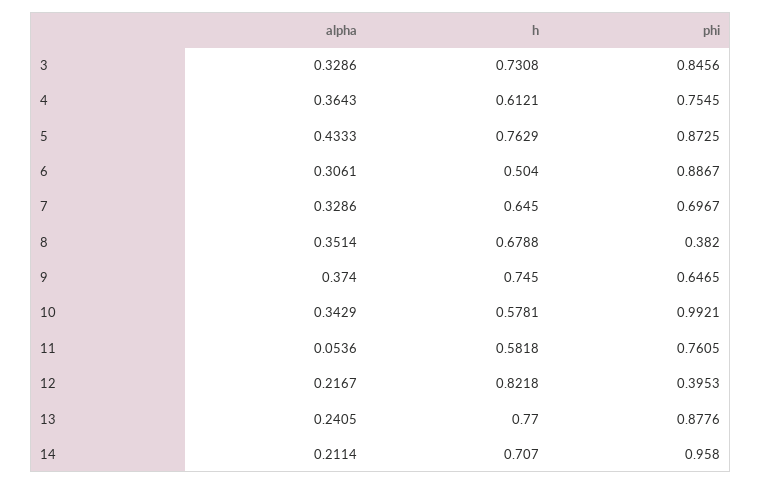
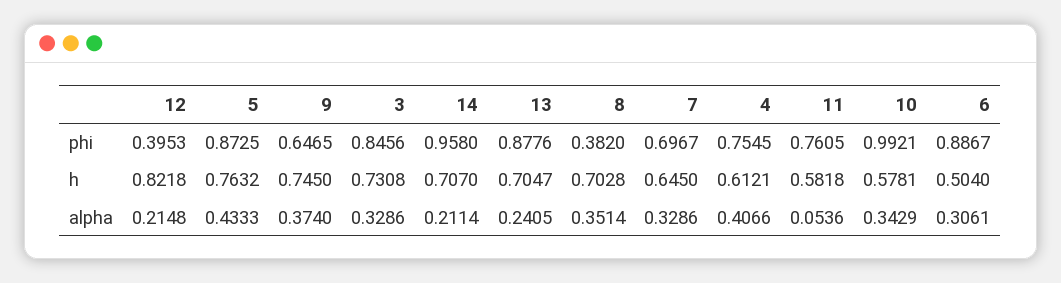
  {
    "alpha": {
      "3": 0.3286,
-     "4": 0.3643,
+     "4": 0.4066,
      "5": 0.4333,
      "6": 0.3061,
      "7": 0.3286,
      "8": 0.3514,
      "9": 0.374,
      "10": 0.3429,
      "11": 0.0536,
-     "12": 0.2167,
+     "12": 0.2148,
      "13": 0.2405,
      "14": 0.2114
    },
    "h": {
      "3": 0.7308,
      "4": 0.6121,
-     "5": 0.7629,
+     "5": 0.7632,
      "6": 0.504,
      "7": 0.645,
-     "8": 0.6788,
+     "8": 0.7028,
      "9": 0.745,
      "10": 0.5781,
      "11": 0.5818,
      "12": 0.8218,
-     "13": 0.77,
+     "13": 0.7047,
      "14": 0.707
    },
    "phi": {
      "3": 0.8456,
      "4": 0.7545,
      "5": 0.8725,
      "6": 0.8867,
      "7": 0.6967,
      "8": 0.382,
      "9": 0.6465,
      "10": 0.9921,
      "11": 0.7605,
      "12": 0.3953,
      "13": 0.8776,
      "14": 0.958
    }
  }

